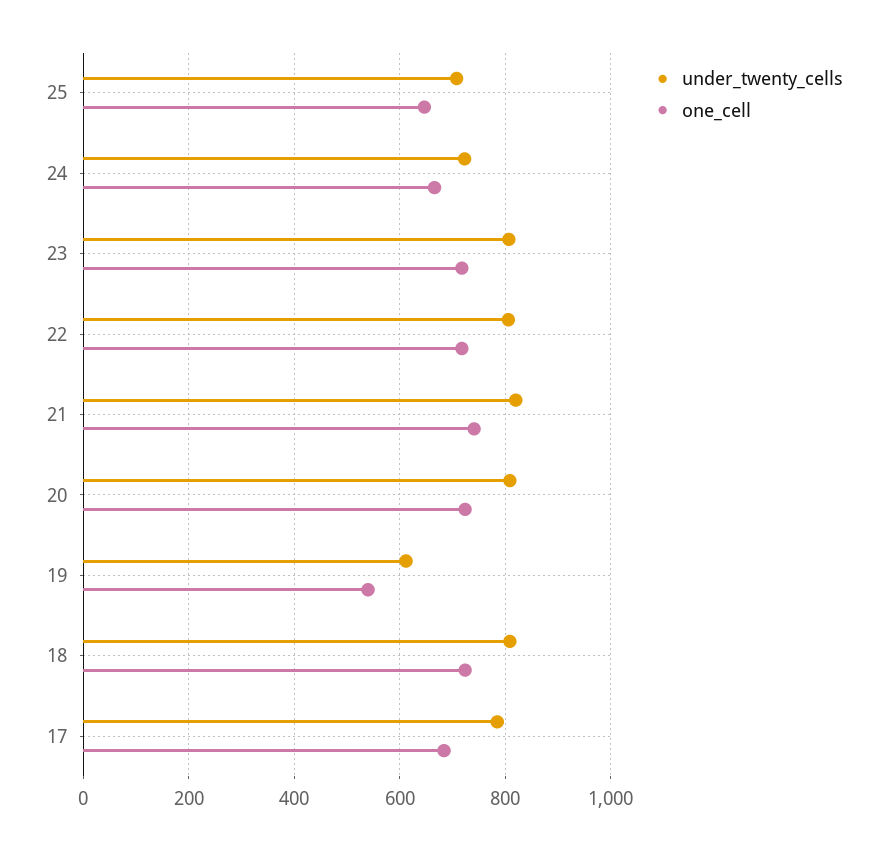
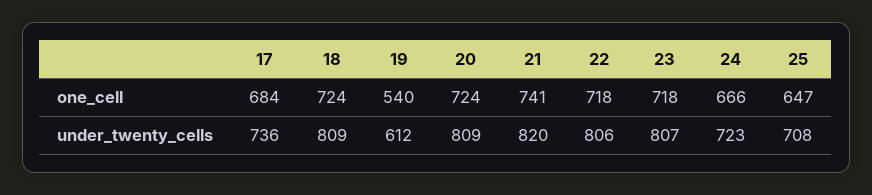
  {
    "under_twenty_cells": {
      "25": 708,
      "24": 723,
      "23": 807,
      "22": 806,
      "21": 820,
      "20": 809,
      "19": 612,
      "18": 809,
-     "17": 780
+     "17": 736
    },
    "one_cell": {
      "25": 647,
      "24": 666,
      "23": 718,
      "22": 718,
      "21": 741,
      "20": 724,
      "19": 540,
      "18": 724,
      "17": 684
    }
  }

